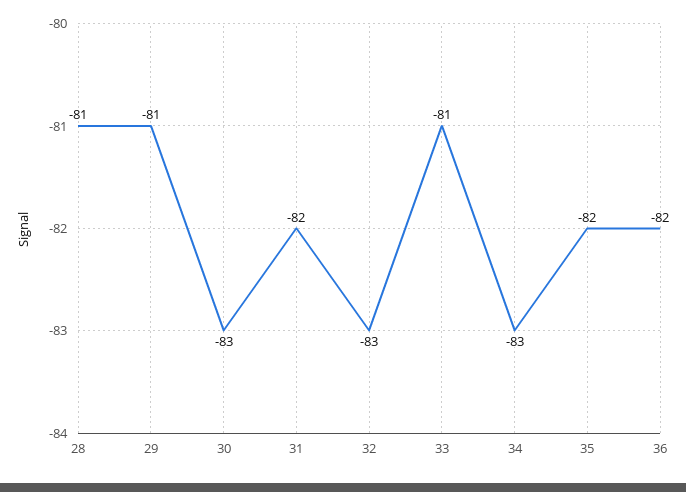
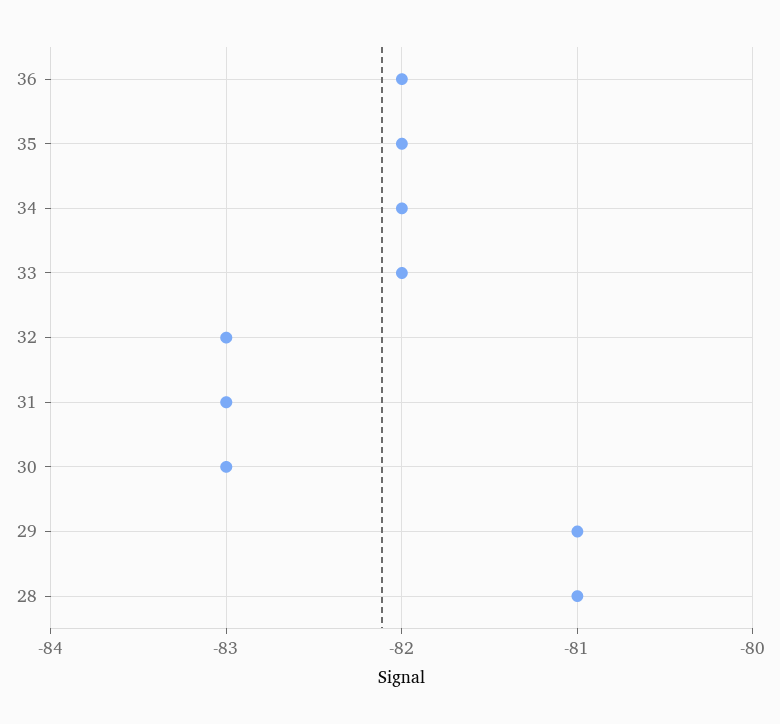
  {
    "28": -81,
    "29": -81,
    "30": -83,
-   "31": -82,
+   "31": -83,
    "32": -83,
-   "33": -81,
+   "33": -82,
-   "34": -83,
+   "34": -82,
    "35": -82,
    "36": -82
  }

